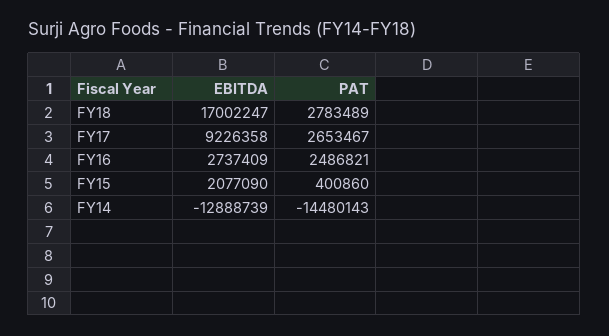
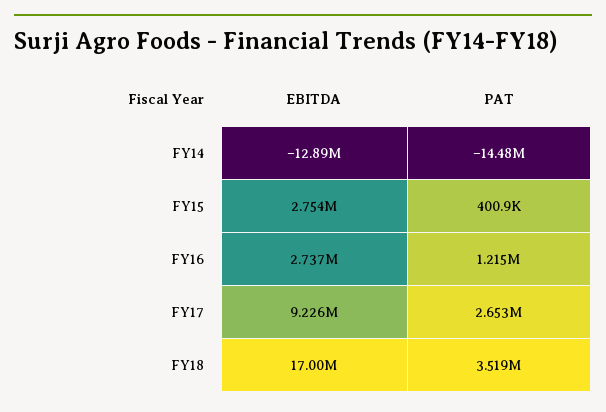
  {
    "EBITDA": {
      "FY18": 17002247,
      "FY17": 9226358,
      "FY16": 2737409,
-     "FY15": 2077090,
+     "FY15": 2754000,
      "FY14": -12888739
    },
    "PAT": {
-     "FY18": 2783489,
+     "FY18": 3519000,
      "FY17": 2653467,
-     "FY16": 2486821,
+     "FY16": 1215000,
      "FY15": 400860,
      "FY14": -14480143
    }
  }

